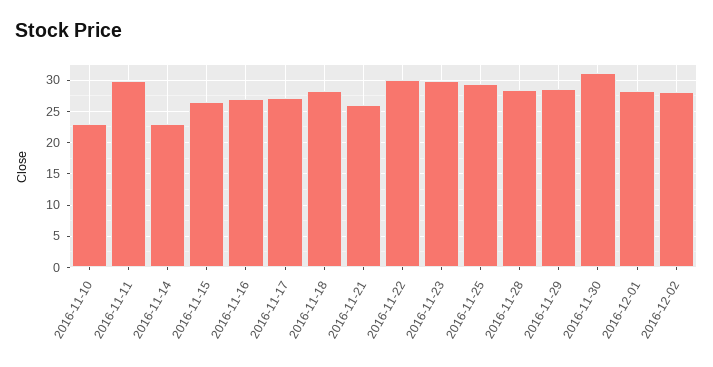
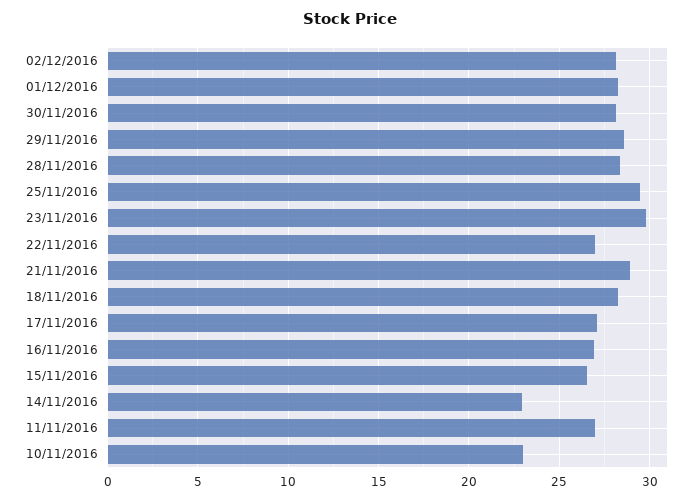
  {
    "2016-11-10": 23,
-   "2016-11-11": 30,
+   "2016-11-11": 27,
    "2016-11-14": 23,
    "2016-11-15": 26.5,
    "2016-11-16": 27,
    "2016-11-17": 27,
    "2016-11-18": 28.5,
-   "2016-11-21": 26,
+   "2016-11-21": 29,
-   "2016-11-22": 30,
+   "2016-11-22": 27,
    "2016-11-23": 30,
    "2016-11-25": 29.5,
    "2016-11-28": 28.5,
    "2016-11-29": 28.5,
-   "2016-11-30": 31,
+   "2016-11-30": 28,
    "2016-12-01": 28.5,
    "2016-12-02": 28
  }

